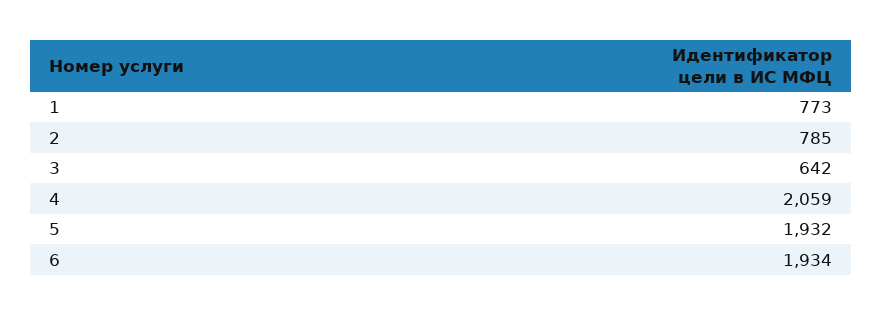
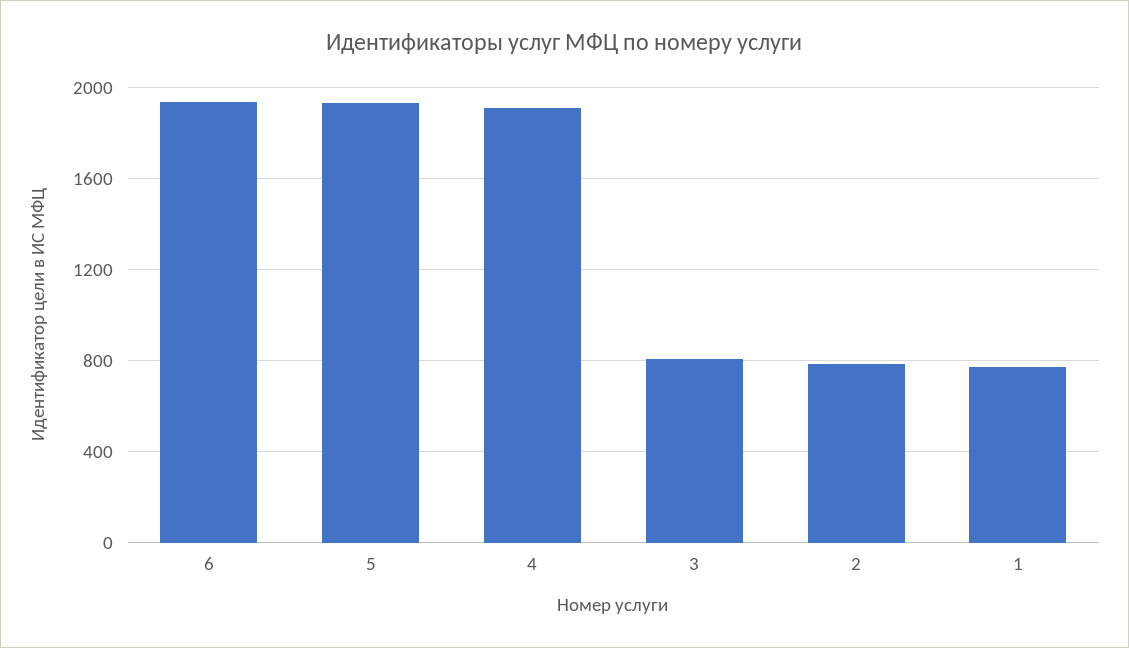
  {
    "1": 773,
    "2": 785,
-   "3": 642,
+   "3": 800,
-   "4": 2059,
+   "4": 1900,
    "5": 1932,
    "6": 1934
  }

